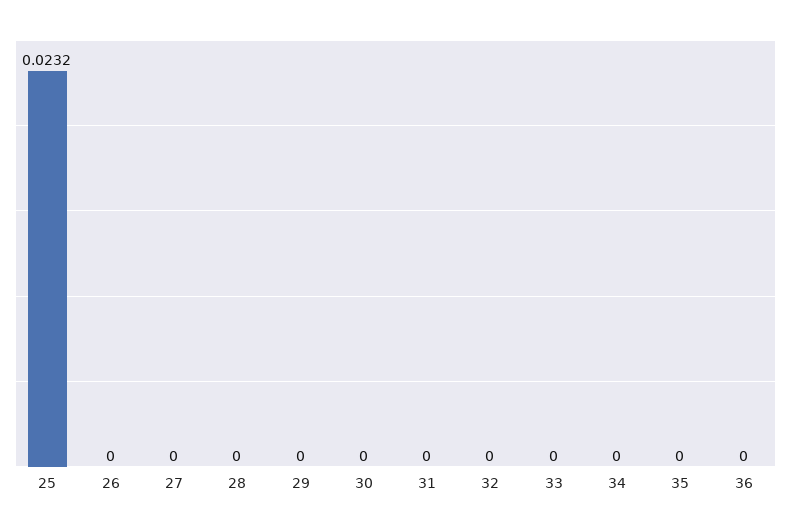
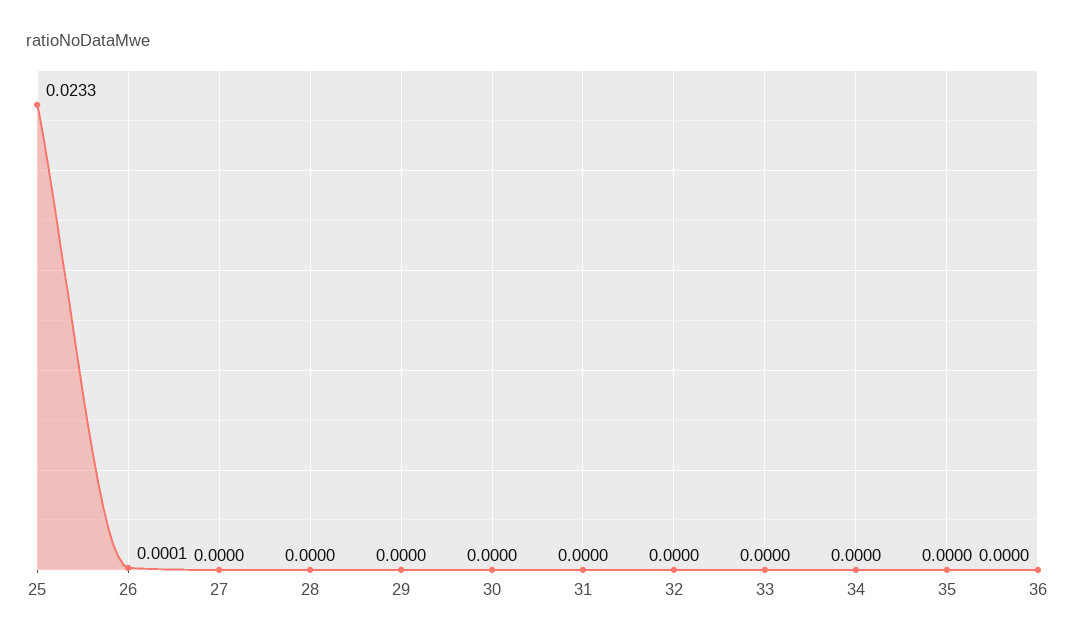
  {
-   "25": 0.0232,
+   "25": 0.0233,
-   "26": 0,
+   "26": 0.0001,
    "27": 0,
    "28": 0,
    "29": 0,
    "30": 0,
    "31": 0,
    "32": 0,
    "33": 0,
    "34": 0,
    "35": 0,
    "36": 0
  }

